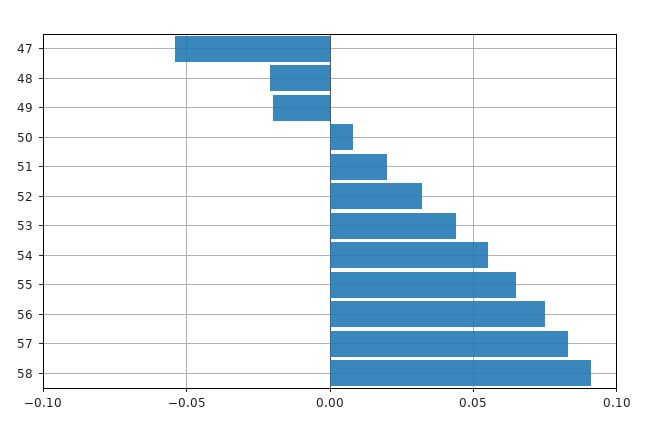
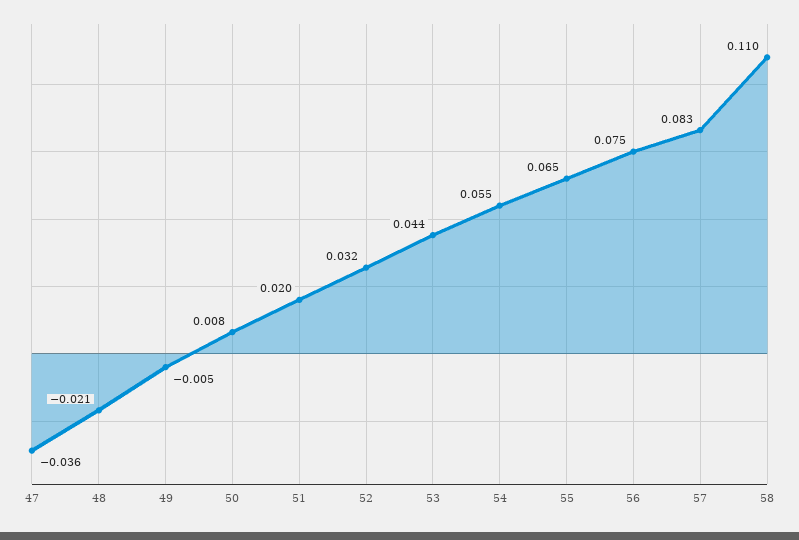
  {
-   "47": -0.055,
+   "47": -0.036,
    "48": -0.021,
-   "49": -0.02,
+   "49": -0.005,
    "50": 0.008,
    "51": 0.02,
    "52": 0.032,
    "53": 0.044,
    "54": 0.055,
    "55": 0.065,
    "56": 0.075,
    "57": 0.083,
-   "58": 0.09
+   "58": 0.11
  }

